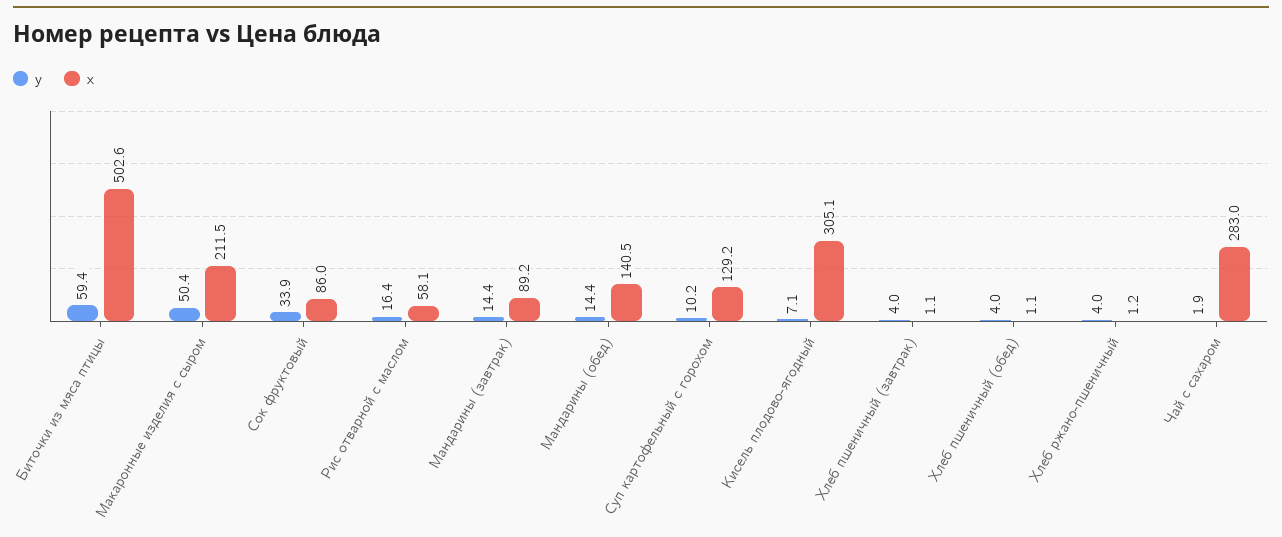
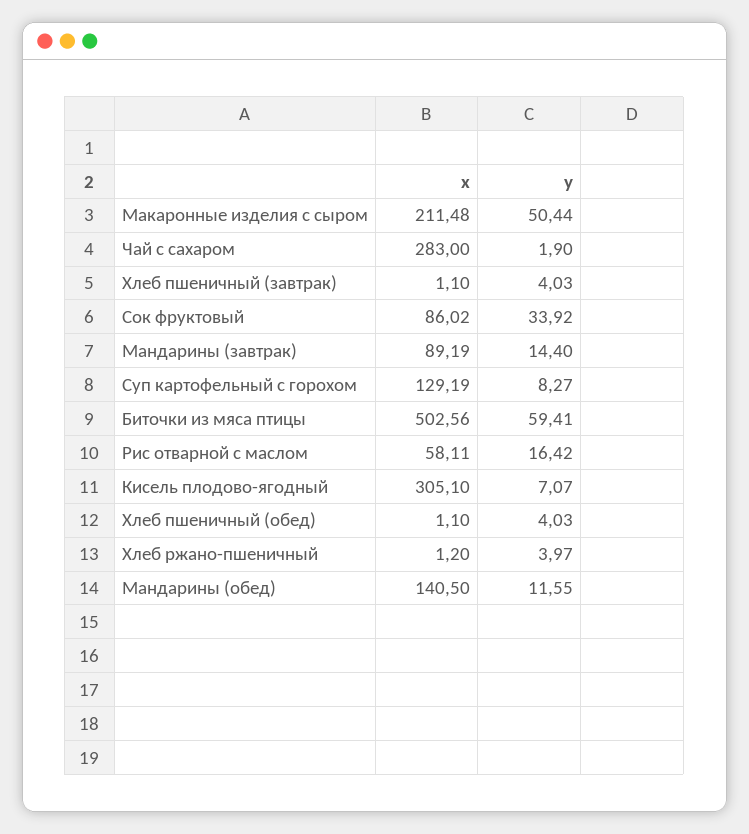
  {
    "y": {
      "Биточки из мяса птицы": 59.41,
      "Макаронные изделия с сыром": 50.44,
      "Сок фруктовый": 33.92,
      "Рис отварной с маслом": 16.42,
      "Мандарины (завтрак)": 14.4,
-     "Мандарины (обед)": 14.4,
+     "Мандарины (обед)": 11.55,
-     "Суп картофельный с горохом": 10.2,
+     "Суп картофельный с горохом": 8.27,
      "Кисель плодово-ягодный": 7.07,
      "Хлеб пшеничный (завтрак)": 4.03,
      "Хлеб пшеничный (обед)": 4.03,
      "Хлеб ржано-пшеничный": 3.97,
      "Чай с сахаром": 1.9
    },
    "x": {
      "Биточки из мяса птицы": 502.56,
      "Макаронные изделия с сыром": 211.48,
      "Сок фруктовый": 86.02,
      "Рис отварной с маслом": 58.11,
      "Мандарины (завтрак)": 89.19,
      "Мандарины (обед)": 140.5,
      "Суп картофельный с горохом": 129.19,
      "Кисель плодово-ягодный": 305.1,
      "Хлеб пшеничный (завтрак)": 1.1,
      "Хлеб пшеничный (обед)": 1.1,
      "Хлеб ржано-пшеничный": 1.2,
      "Чай с сахаром": 283
    }
  }

